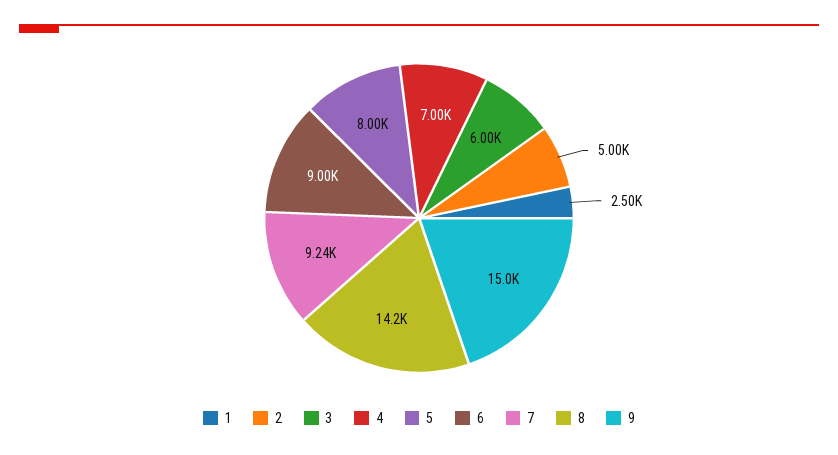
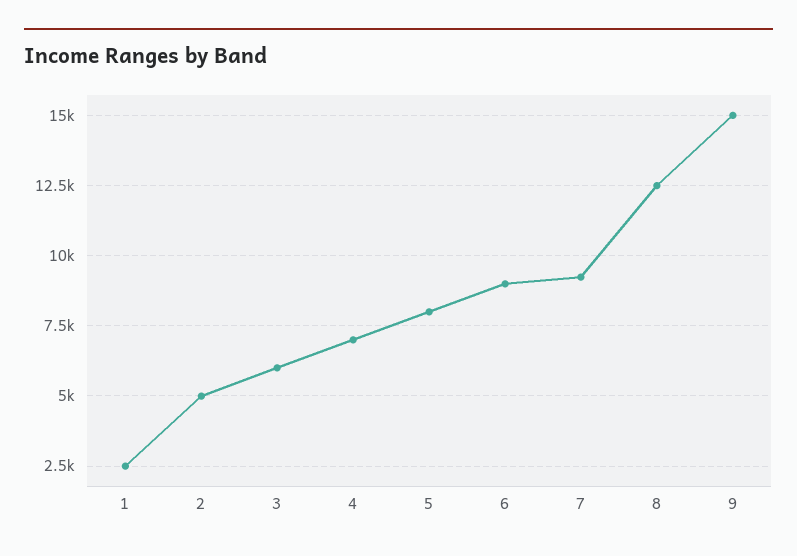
  {
    "1": 2500,
    "2": 5000,
    "3": 6000,
    "4": 7000,
    "5": 8000,
    "6": 9000,
    "7": 9240,
-   "8": 14200,
+   "8": 12500,
    "9": 15000
  }

